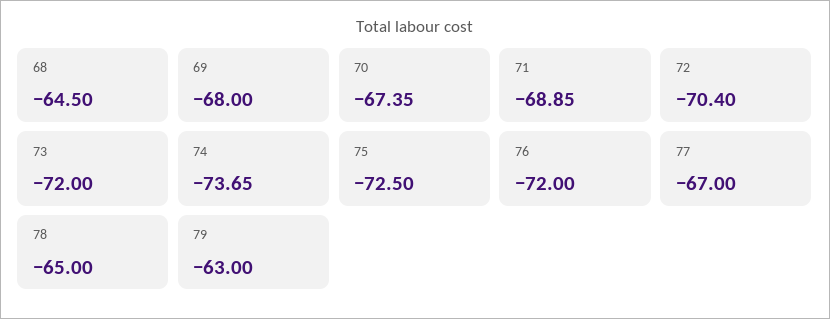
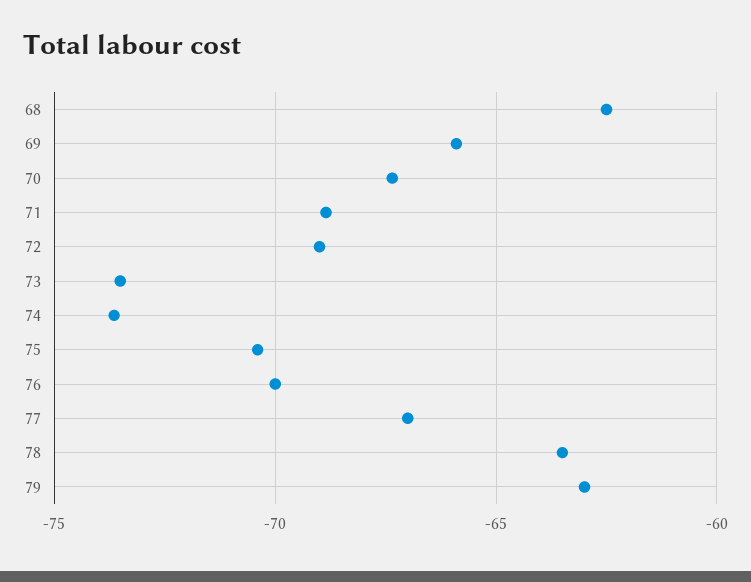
  {
-   "68": -64.5,
+   "68": -62.5,
-   "69": -68,
+   "69": -66,
    "70": -67.35,
    "71": -68.85,
-   "72": -70.4,
+   "72": -69,
-   "73": -72,
+   "73": -73.5,
    "74": -73.65,
-   "75": -72.5,
+   "75": -70.5,
-   "76": -72,
+   "76": -70,
    "77": -67,
-   "78": -65,
+   "78": -63.5,
    "79": -63
  }

